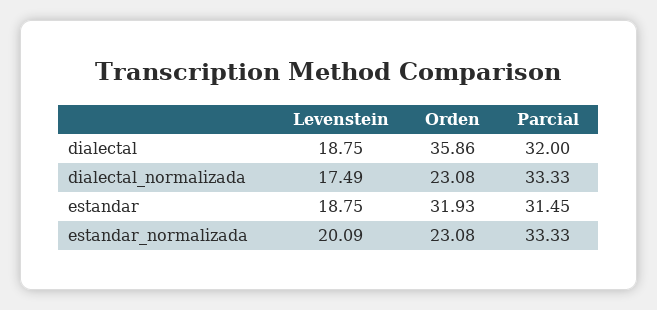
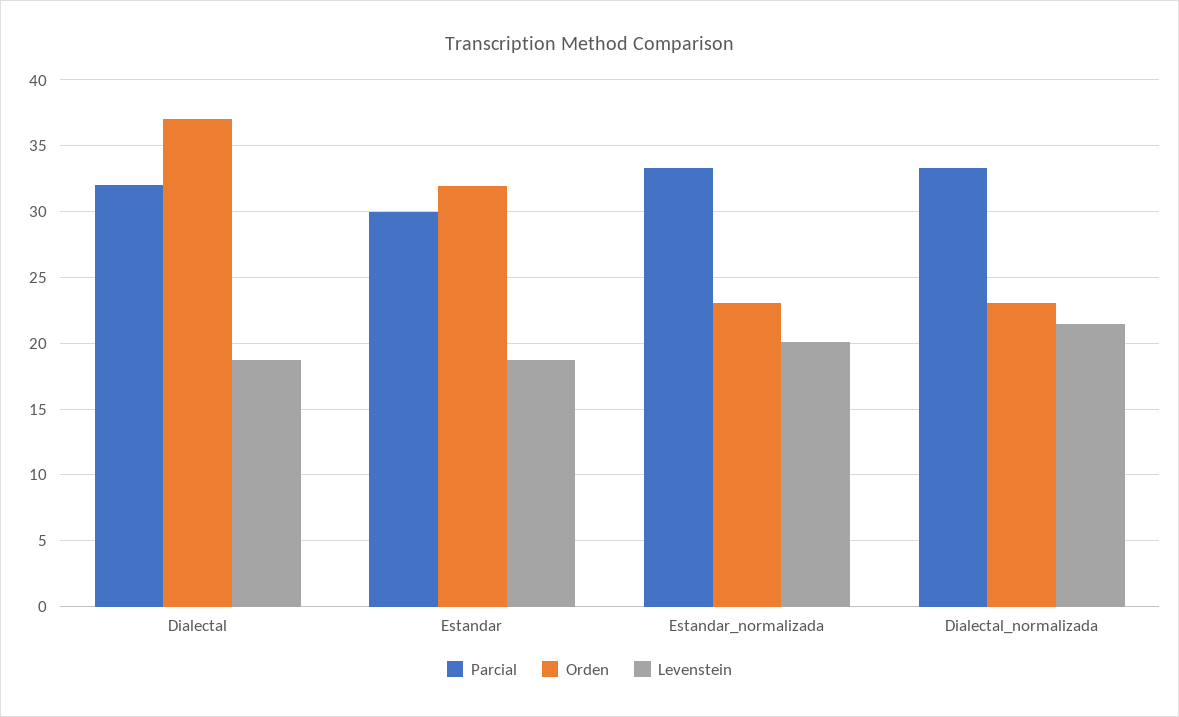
  {
    "Levenstein": {
      "dialectal": 18.75,
-     "dialectal_normalizada": 17.49,
+     "dialectal_normalizada": 21.5,
      "estandar": 18.75,
      "estandar_normalizada": 20.09
    },
    "Orden": {
-     "dialectal": 35.86,
+     "dialectal": 37,
      "dialectal_normalizada": 23.08,
      "estandar": 31.93,
      "estandar_normalizada": 23.08
    },
    "Parcial": {
      "dialectal": 32,
      "dialectal_normalizada": 33.33,
-     "estandar": 31.45,
+     "estandar": 30,
      "estandar_normalizada": 33.33
    }
  }

